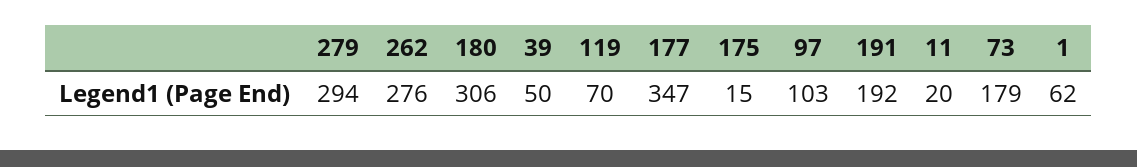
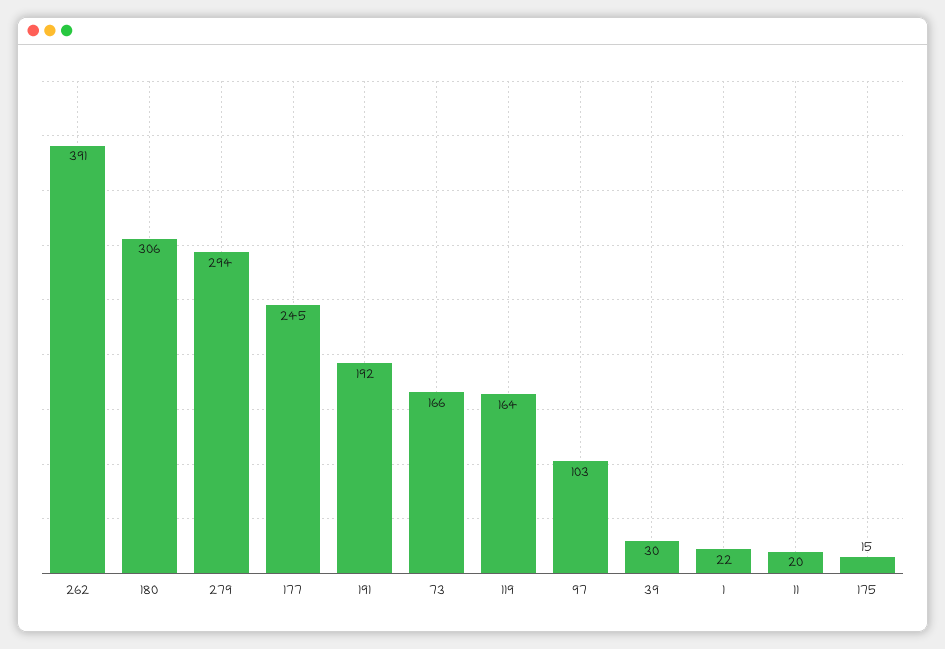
  {
    "279": 294,
-   "262": 276,
+   "262": 391,
    "180": 306,
-   "39": 50,
+   "39": 30,
-   "119": 70,
+   "119": 164,
-   "177": 347,
+   "177": 245,
    "175": 15,
    "97": 103,
    "191": 192,
    "11": 20,
-   "73": 179,
+   "73": 166,
-   "1": 62
+   "1": 22
  }

